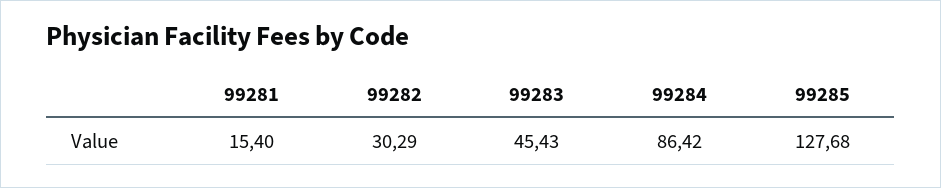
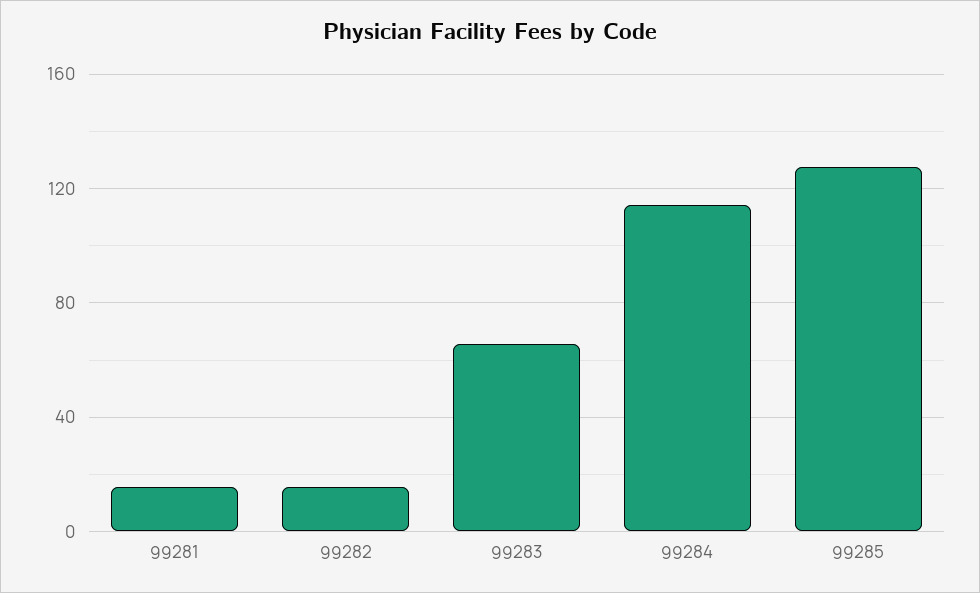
  {
    "99281": 15.4,
-   "99282": 30.29,
+   "99282": 15,
-   "99283": 45.43,
+   "99283": 65,
-   "99284": 86.42,
+   "99284": 115,
    "99285": 127.68
  }

